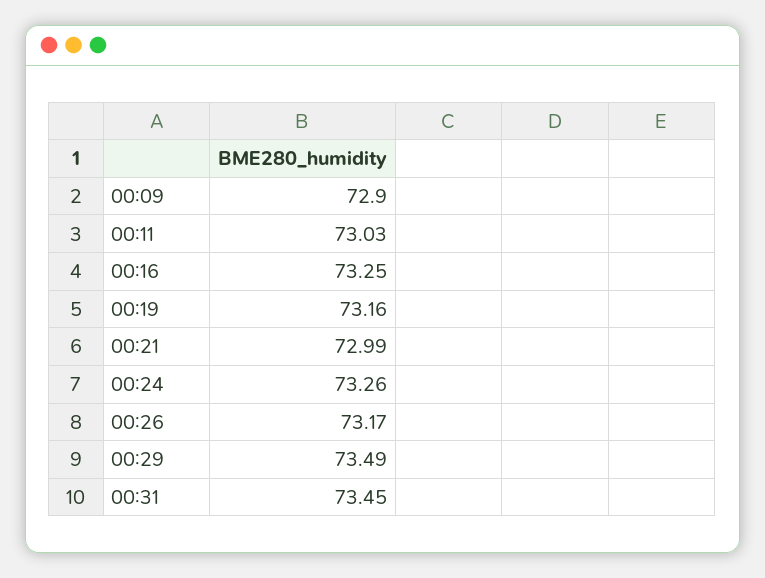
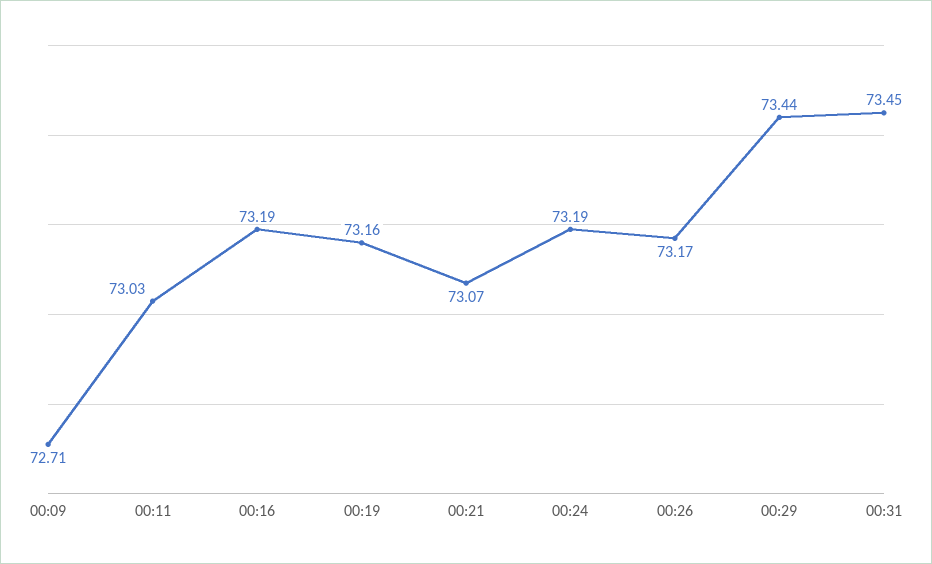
  {
-   "00:09": 72.9,
+   "00:09": 72.71,
    "00:11": 73.03,
-   "00:16": 73.25,
+   "00:16": 73.19,
    "00:19": 73.16,
-   "00:21": 72.99,
+   "00:21": 73.07,
-   "00:24": 73.26,
+   "00:24": 73.19,
    "00:26": 73.17,
-   "00:29": 73.49,
+   "00:29": 73.44,
    "00:31": 73.45
  }

